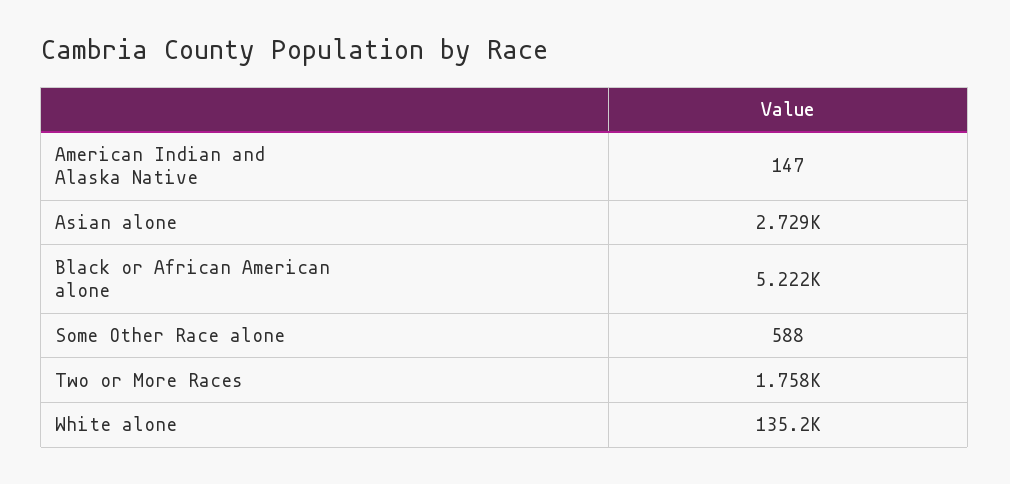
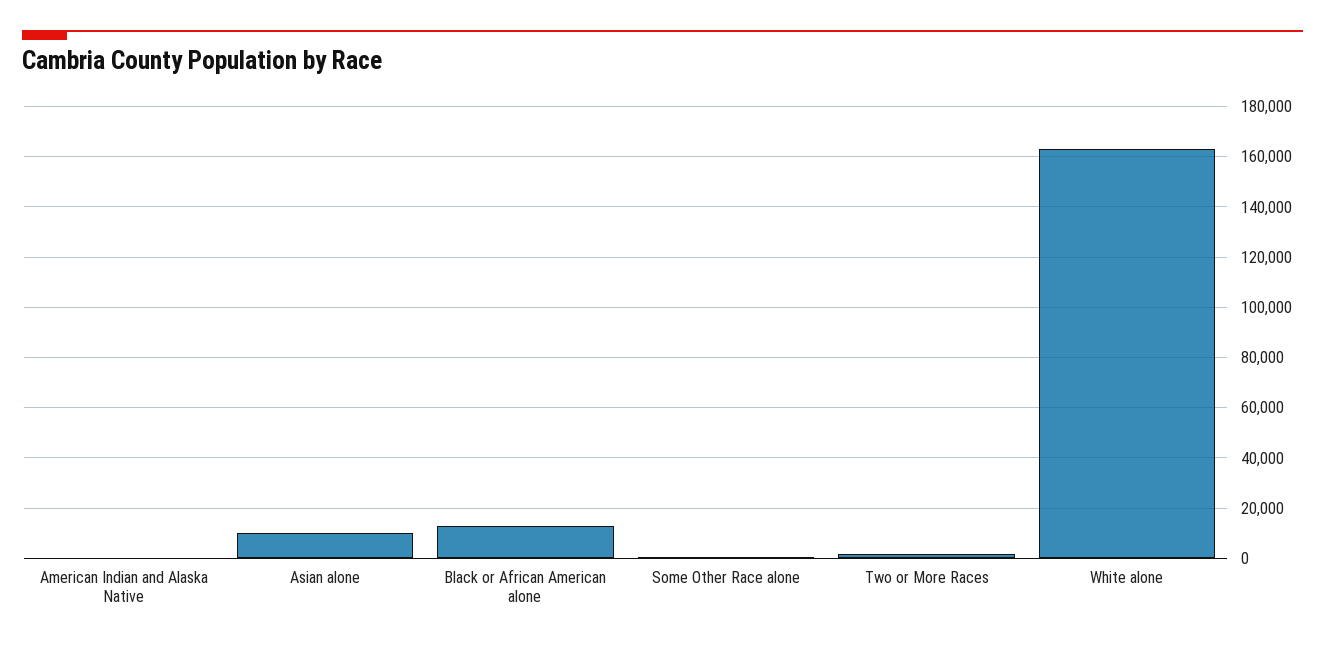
  {
    "American Indian and Alaska Native": 147,
-   "Asian alone": 2729,
+   "Asian alone": 10000,
-   "Black or African American alone": 5222,
+   "Black or African American alone": 12500,
    "Some Other Race alone": 588,
    "Two or More Races": 1758,
-   "White alone": 135200
+   "White alone": 162500
  }

